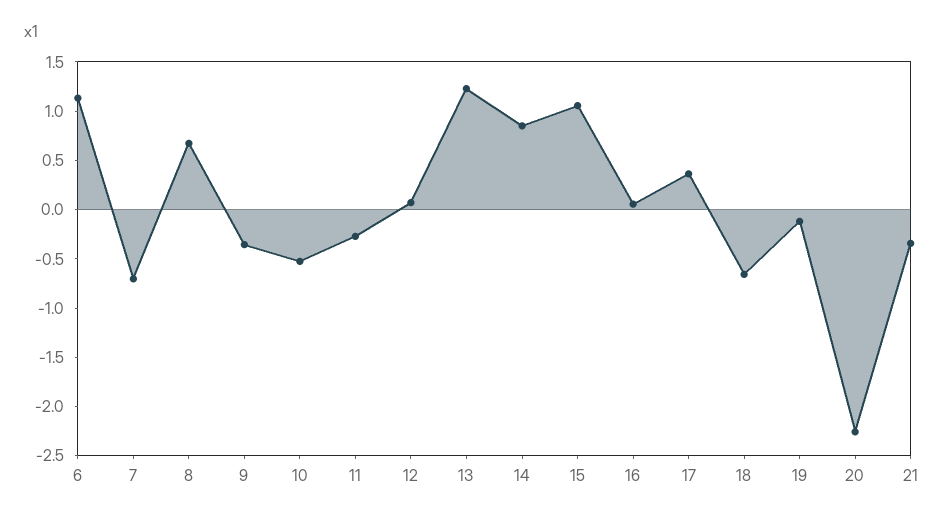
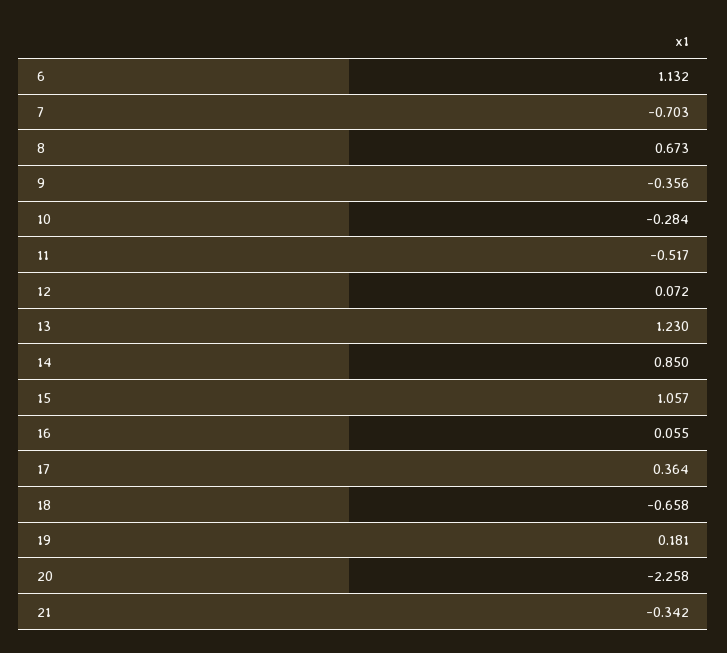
  {
    "6": 1.132,
    "7": -0.703,
    "8": 0.673,
    "9": -0.356,
-   "10": -0.5,
+   "10": -0.284,
-   "11": -0.3,
+   "11": -0.517,
    "12": 0.072,
    "13": 1.23,
    "14": 0.85,
    "15": 1.057,
    "16": 0.055,
    "17": 0.364,
    "18": -0.658,
-   "19": -0.1,
+   "19": 0.181,
    "20": -2.258,
    "21": -0.342
  }

